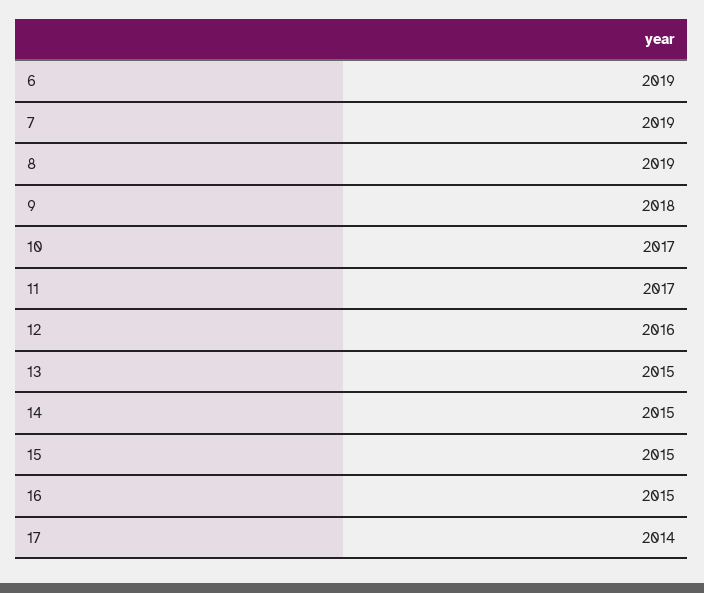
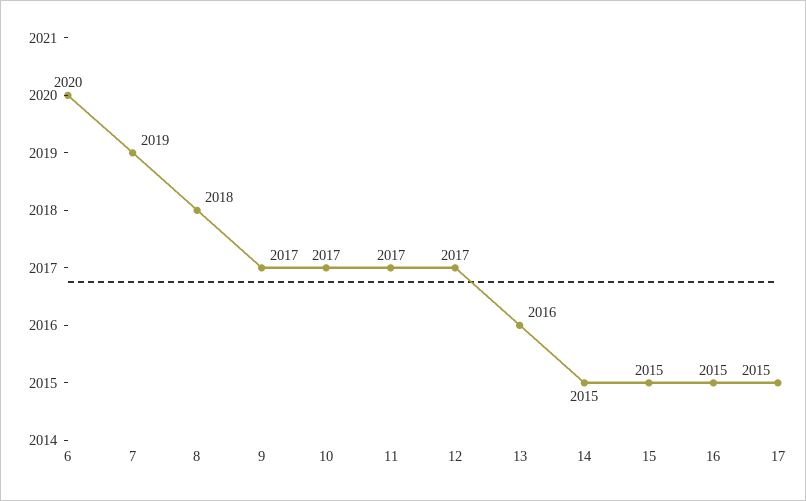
  {
-   "6": 2019,
+   "6": 2020,
    "7": 2019,
-   "8": 2019,
+   "8": 2018,
-   "9": 2018,
+   "9": 2017,
    "10": 2017,
    "11": 2017,
-   "12": 2016,
+   "12": 2017,
-   "13": 2015,
+   "13": 2016,
    "14": 2015,
    "15": 2015,
    "16": 2015,
-   "17": 2014
+   "17": 2015
  }

